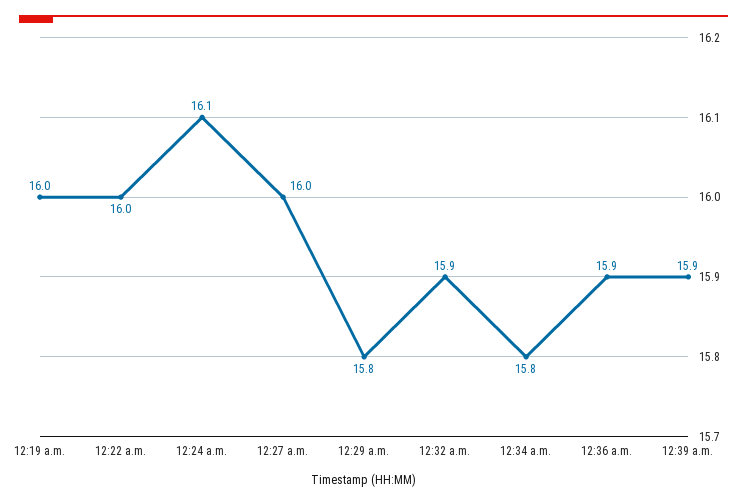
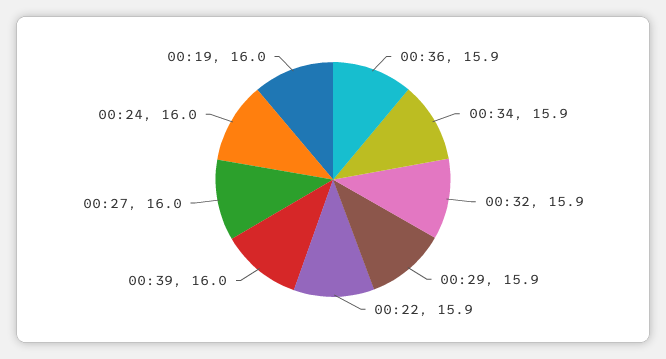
  {
    "12:19 a.m.": 16,
-   "12:22 a.m.": 16,
+   "12:22 a.m.": 15.9,
-   "12:24 a.m.": 16.1,
+   "12:24 a.m.": 16,
    "12:27 a.m.": 16,
-   "12:29 a.m.": 15.8,
+   "12:29 a.m.": 15.9,
    "12:32 a.m.": 15.9,
-   "12:34 a.m.": 15.8,
+   "12:34 a.m.": 15.9,
    "12:36 a.m.": 15.9,
-   "12:39 a.m.": 15.9
+   "12:39 a.m.": 16
  }

